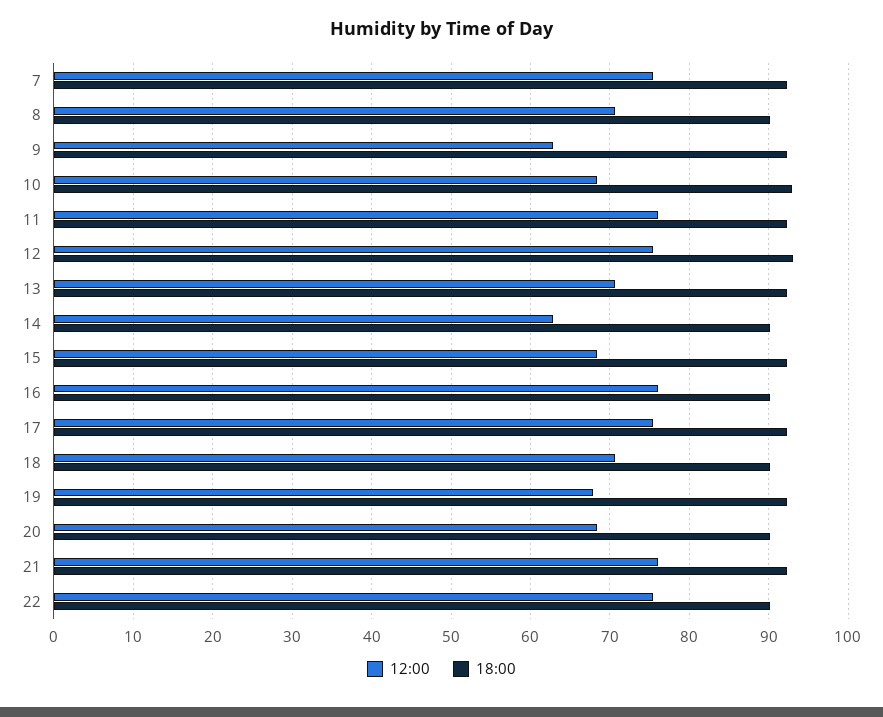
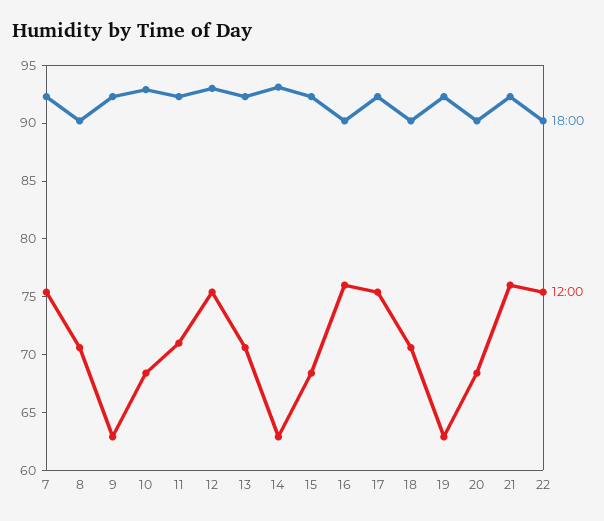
  {
    "12:00": {
      "7": 75,
      "8": 71,
      "9": 63,
      "10": 68,
-     "11": 76,
+     "11": 71,
      "12": 75,
      "13": 71,
      "14": 63,
      "15": 68,
      "16": 76,
      "17": 75,
      "18": 71,
-     "19": 68,
+     "19": 63,
      "20": 68,
      "21": 76,
      "22": 75
    },
    "18:00": {
      "7": 92,
      "8": 90,
      "9": 92,
      "10": 93,
      "11": 92,
      "12": 93,
      "13": 92,
-     "14": 90,
+     "14": 93,
      "15": 92,
      "16": 90,
      "17": 92,
      "18": 90,
      "19": 92,
      "20": 90,
      "21": 92,
      "22": 90
    }
  }

